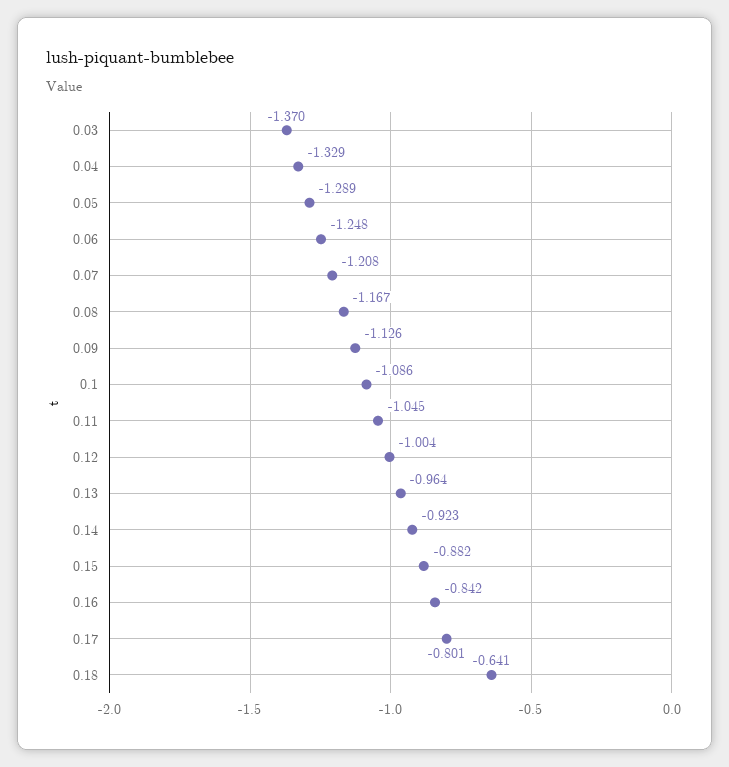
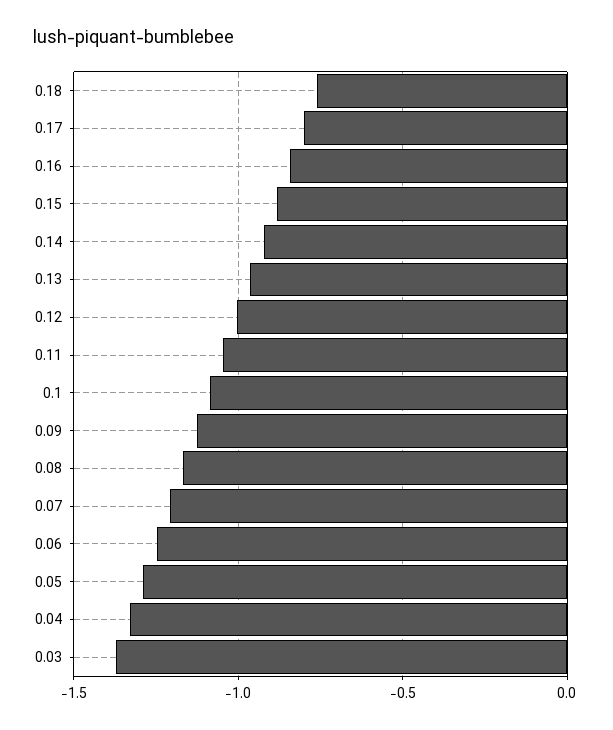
  {
    "0.03": -1.37,
    "0.04": -1.329,
    "0.05": -1.289,
    "0.06": -1.248,
    "0.07": -1.208,
    "0.08": -1.167,
    "0.09": -1.126,
    "0.1": -1.086,
    "0.11": -1.045,
    "0.12": -1.004,
    "0.13": -0.964,
    "0.14": -0.923,
    "0.15": -0.882,
    "0.16": -0.842,
    "0.17": -0.801,
-   "0.18": -0.641
+   "0.18": -0.75
  }

